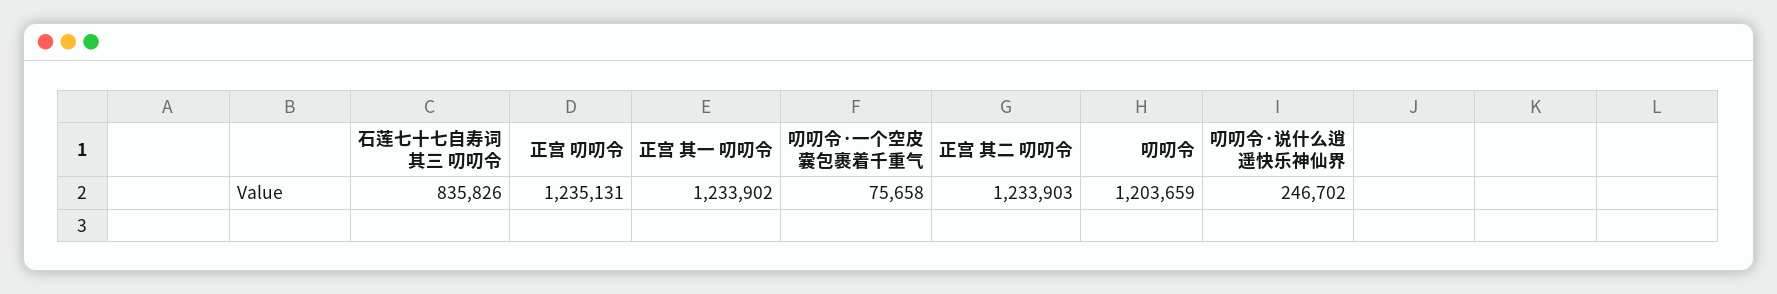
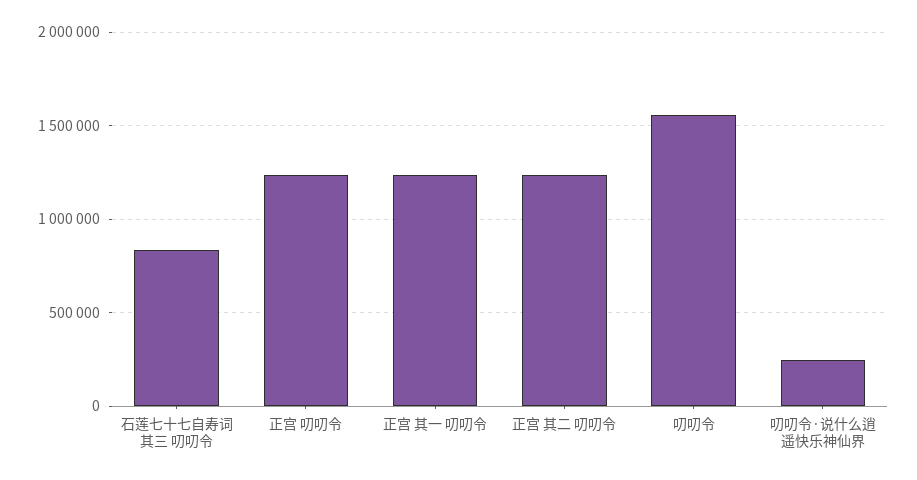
  {
    "石莲七十七自寿词 其三 叨叨令": 835826,
    "正宫 叨叨令": 1235131,
    "正宫 其一 叨叨令": 1233902,
-   "叨叨令·一个空皮囊包裹着千重气": 75658,
    "正宫 其二 叨叨令": 1233903,
-   "叨叨令": 1203659,
+   "叨叨令": 1550000,
    "叨叨令·说什么逍遥快乐神仙界": 246702
  }

